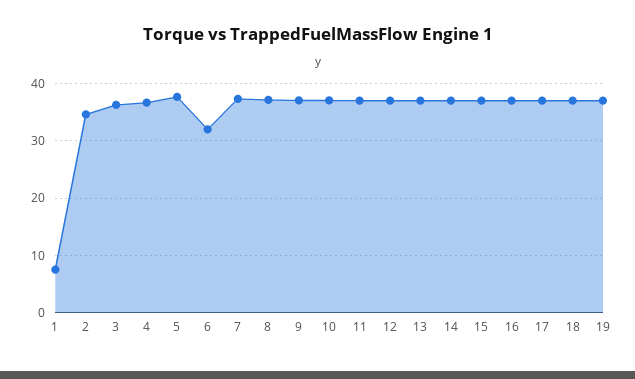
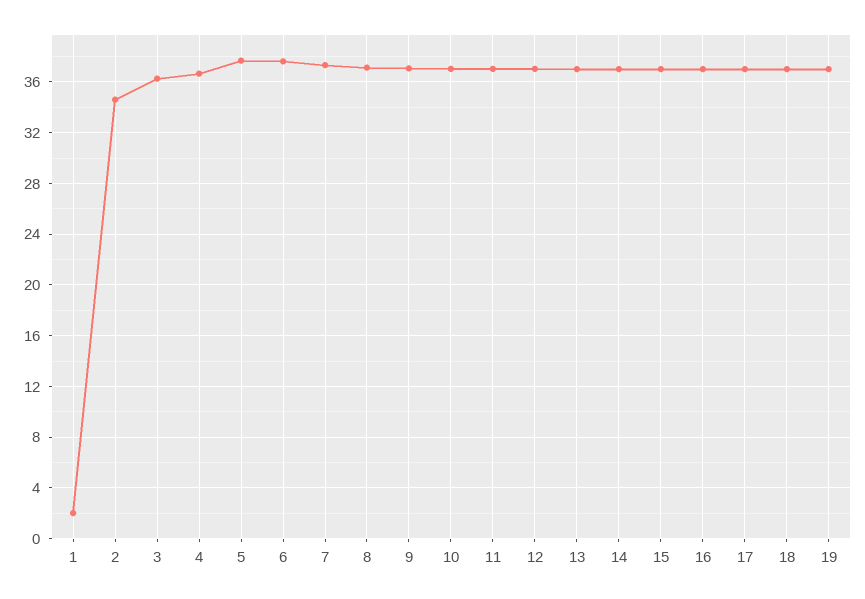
  {
-   "1": 8,
+   "1": 2,
    "2": 34.5,
    "3": 36.5,
    "4": 36.5,
    "5": 37.5,
-   "6": 32,
+   "6": 37.5,
    "7": 37.5,
    "8": 37,
    "9": 37,
    "10": 37,
    "11": 37,
    "12": 37,
    "13": 37,
    "14": 37,
    "15": 37,
    "16": 37,
    "17": 37,
    "18": 37,
    "19": 37
  }

